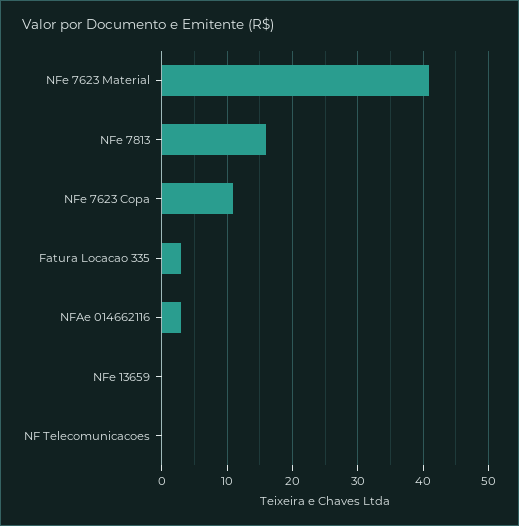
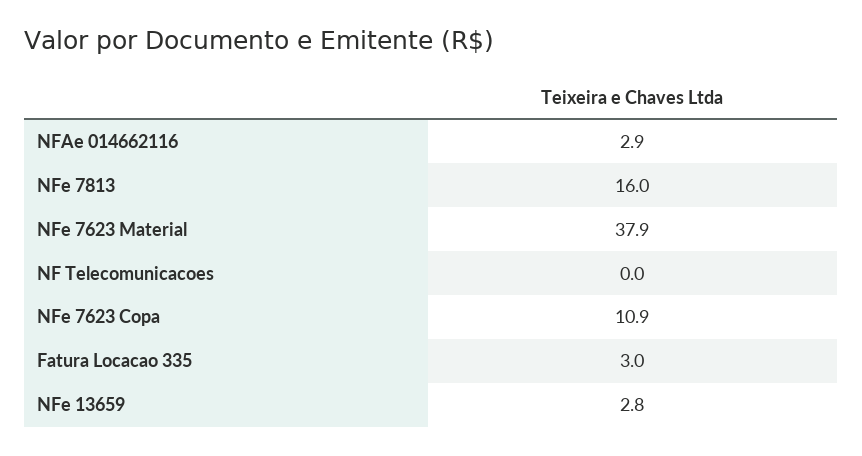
  {
-   "NFe 7623 Material": 41,
+   "NFe 7623 Material": 37.9,
    "NFe 7813": 16,
    "NFe 7623 Copa": 10.9,
    "Fatura Locacao 335": 3,
    "NFAe 014662116": 2.9,
-   "NFe 13659": 0,
+   "NFe 13659": 2.8,
    "NF Telecomunicacoes": 0
  }

